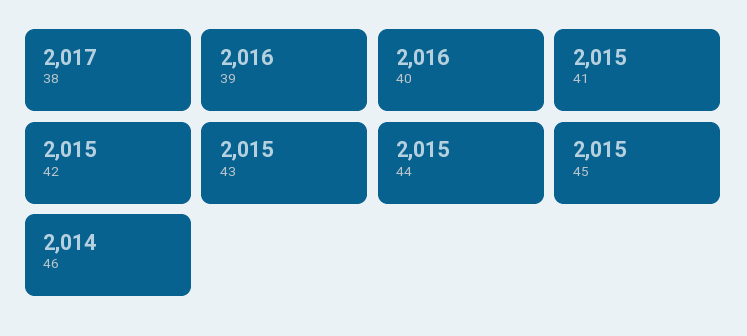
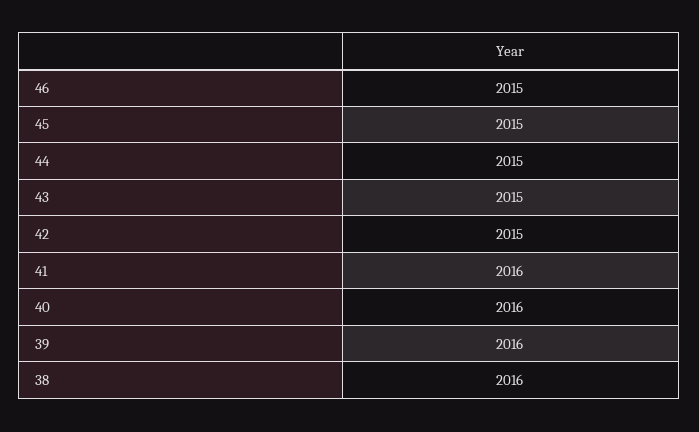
  {
-   "38": 2017,
+   "38": 2016,
    "39": 2016,
    "40": 2016,
-   "41": 2015,
+   "41": 2016,
    "42": 2015,
    "43": 2015,
    "44": 2015,
    "45": 2015,
-   "46": 2014
+   "46": 2015
  }

